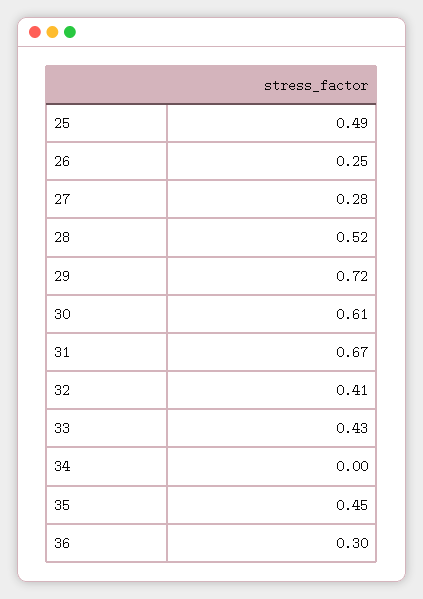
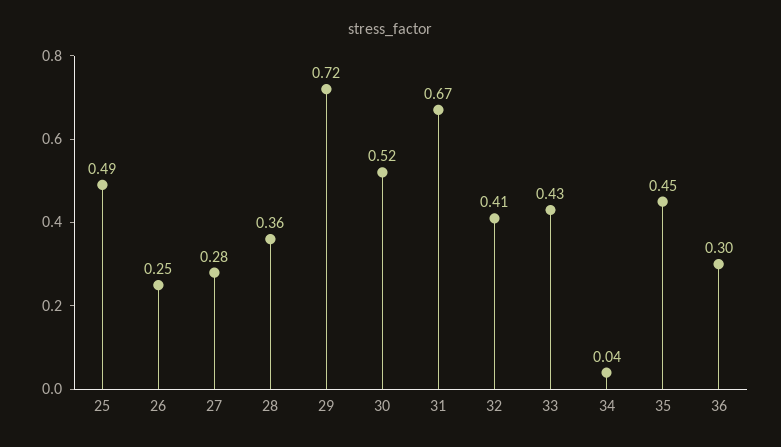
  {
    "25": 0.49,
    "26": 0.25,
    "27": 0.28,
-   "28": 0.52,
+   "28": 0.36,
    "29": 0.72,
-   "30": 0.61,
+   "30": 0.52,
    "31": 0.67,
    "32": 0.41,
    "33": 0.43,
-   "34": 0,
+   "34": 0.04,
    "35": 0.45,
    "36": 0.3
  }

